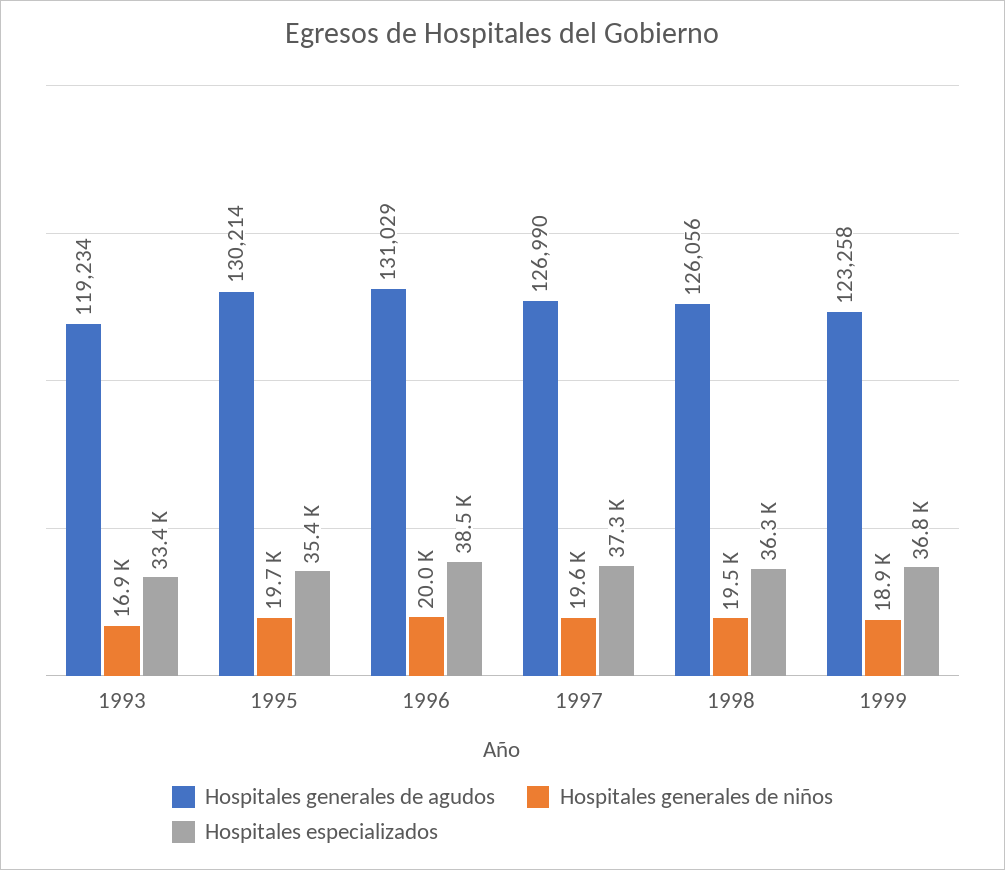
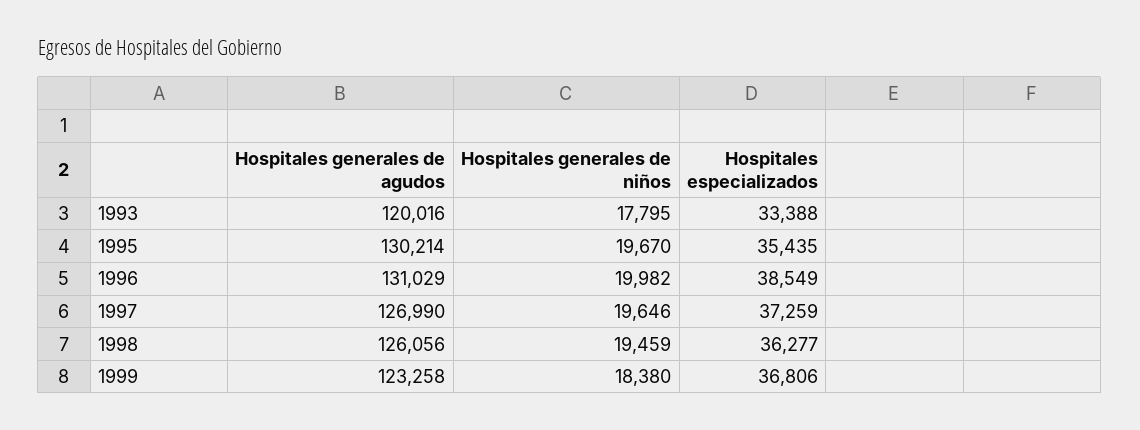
  {
    "Hospitales generales de agudos": {
-     "1993": 119234,
+     "1993": 120016,
      "1995": 130214,
      "1996": 131029,
      "1997": 126990,
      "1998": 126056,
      "1999": 123258
    },
    "Hospitales generales de niños": {
-     "1993": 16900,
+     "1993": 17795,
      "1995": 19670,
      "1996": 19982,
      "1997": 19646,
      "1998": 19459,
-     "1999": 18900
+     "1999": 18380
    },
    "Hospitales especializados": {
      "1993": 33388,
      "1995": 35435,
      "1996": 38549,
      "1997": 37259,
      "1998": 36277,
      "1999": 36806
    }
  }

